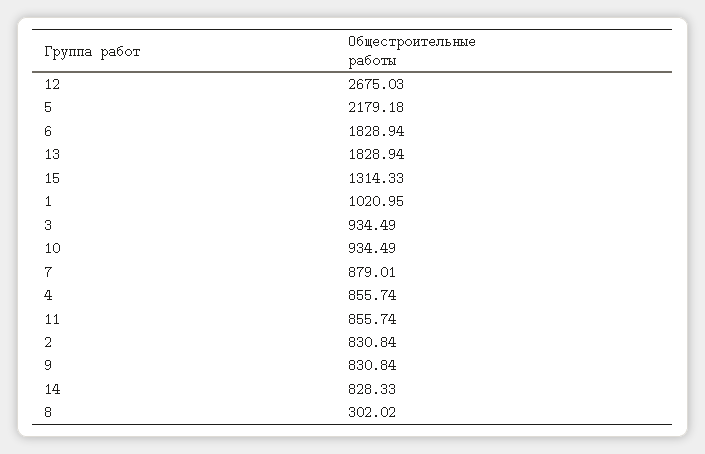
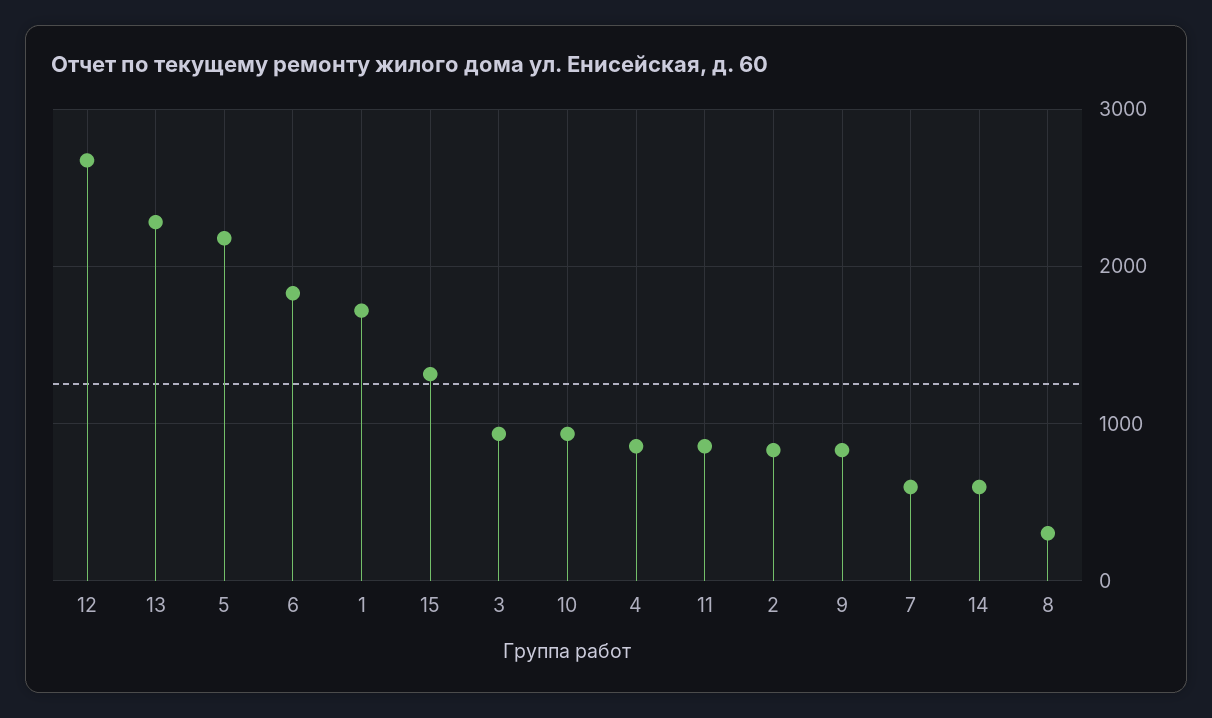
  {
    "12": 2675.03,
    "5": 2179.18,
    "6": 1828.94,
-   "13": 1828.94,
+   "13": 2300,
    "15": 1314.33,
-   "1": 1020.95,
+   "1": 1700,
    "3": 934.49,
    "10": 934.49,
-   "7": 879.01,
+   "7": 600,
    "4": 855.74,
    "11": 855.74,
    "2": 830.84,
    "9": 830.84,
-   "14": 828.33,
+   "14": 600,
    "8": 302.02
  }

